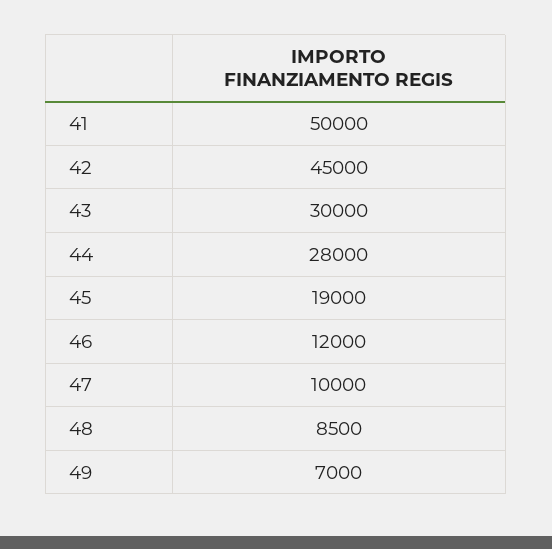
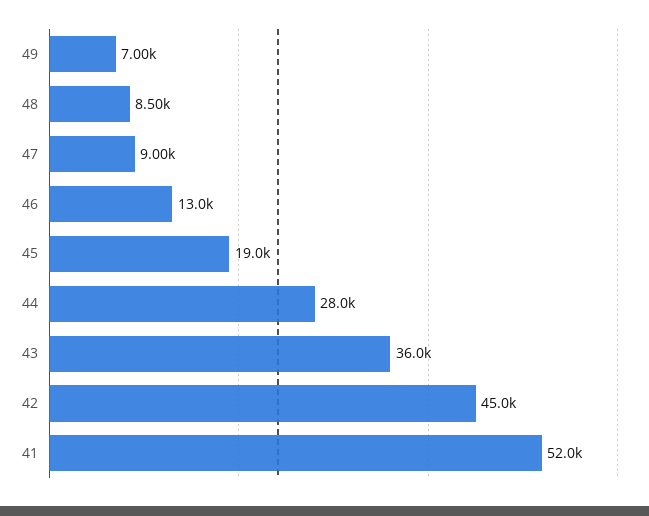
  {
-   "41": 50000,
+   "41": 52000,
    "42": 45000,
-   "43": 30000,
+   "43": 36000,
    "44": 28000,
    "45": 19000,
-   "46": 12000,
+   "46": 13000,
-   "47": 10000,
+   "47": 9000,
    "48": 8500,
    "49": 7000
  }

